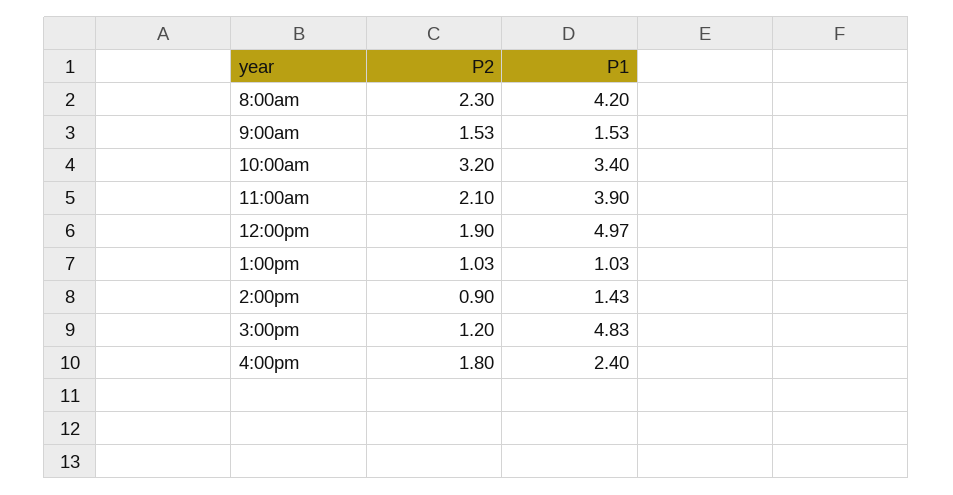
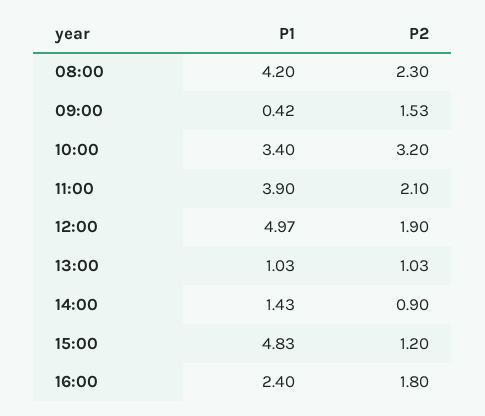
  {
    "P2": {
      "8:00am": 2.3,
      "9:00am": 1.53,
      "10:00am": 3.2,
      "11:00am": 2.1,
      "12:00pm": 1.9,
      "1:00pm": 1.03,
      "2:00pm": 0.9,
      "3:00pm": 1.2,
      "4:00pm": 1.8
    },
    "P1": {
      "8:00am": 4.2,
-     "9:00am": 1.53,
+     "9:00am": 0.42,
      "10:00am": 3.4,
      "11:00am": 3.9,
      "12:00pm": 4.97,
      "1:00pm": 1.03,
      "2:00pm": 1.43,
      "3:00pm": 4.83,
      "4:00pm": 2.4
    }
  }

